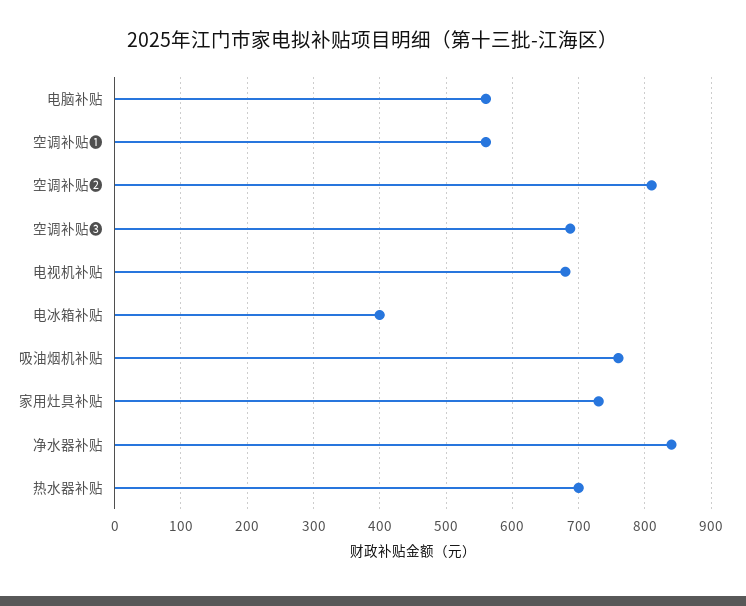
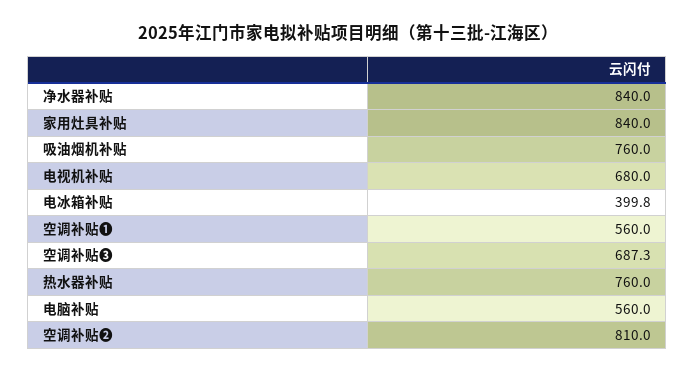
  {
    "电脑补贴": 560,
    "空调补贴❶": 560,
    "空调补贴❷": 810,
    "空调补贴❸": 687.3,
    "电视机补贴": 680,
    "电冰箱补贴": 399.8,
    "吸油烟机补贴": 760,
-   "家用灶具补贴": 730,
+   "家用灶具补贴": 840,
    "净水器补贴": 840,
-   "热水器补贴": 700
+   "热水器补贴": 760
  }

